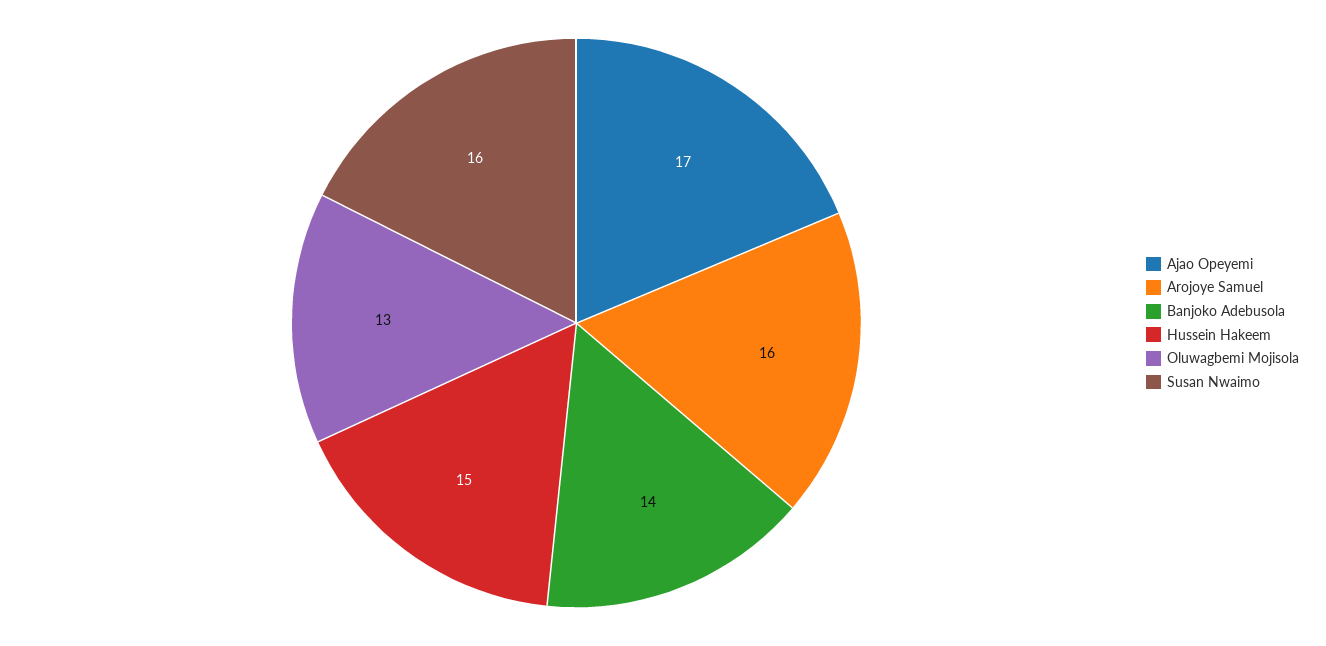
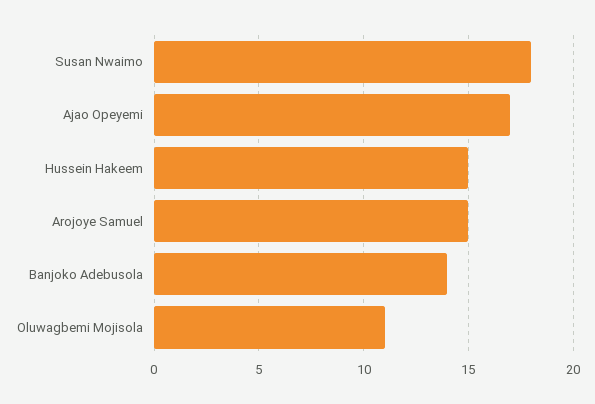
  {
    "Ajao Opeyemi": 17,
-   "Arojoye Samuel": 16,
+   "Arojoye Samuel": 15,
    "Banjoko Adebusola": 14,
    "Hussein Hakeem": 15,
-   "Oluwagbemi Mojisola": 13,
+   "Oluwagbemi Mojisola": 11,
-   "Susan Nwaimo": 16
+   "Susan Nwaimo": 18
  }

